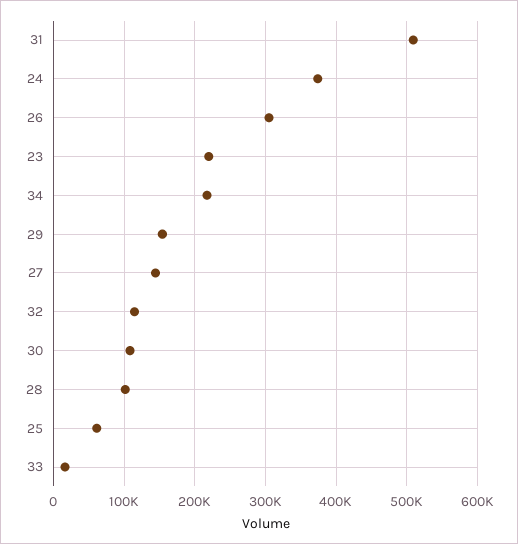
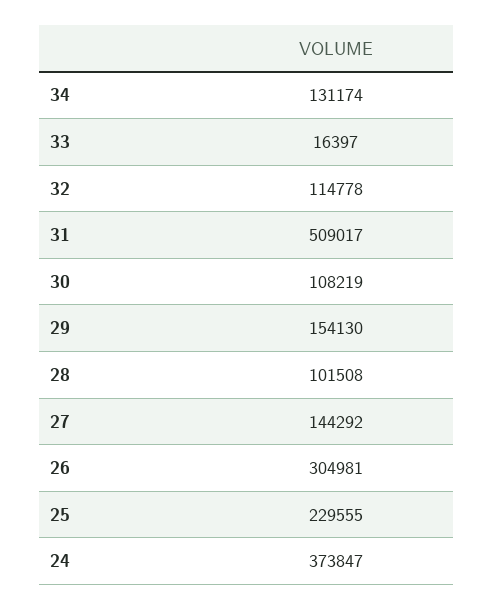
  {
    "31": 509017,
    "24": 373847,
    "26": 304981,
-   "23": 220000,
-   "34": 220000,
+   "34": 131174,
    "29": 154130,
    "27": 144292,
    "32": 114778,
    "30": 108219,
    "28": 101508,
-   "25": 60000,
+   "25": 229555,
    "33": 16397
  }

